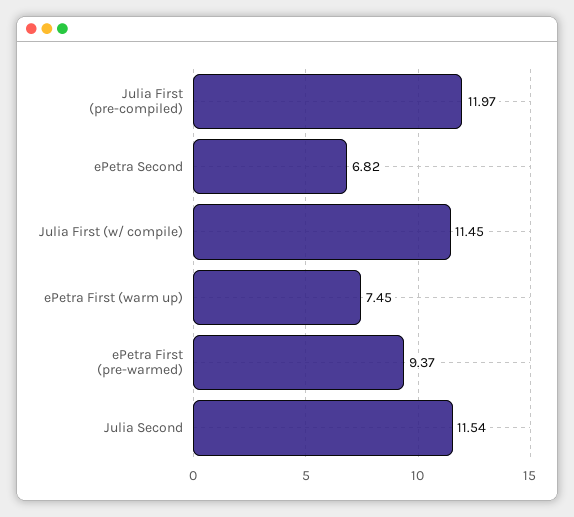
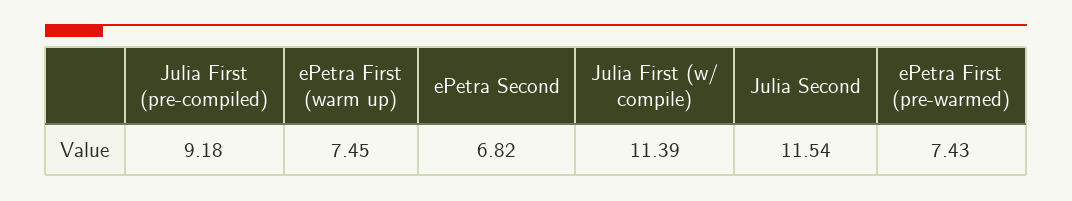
  {
-   "Julia First (pre-compiled)": 11.97,
+   "Julia First (pre-compiled)": 9.18,
    "ePetra Second": 6.82,
-   "Julia First (w/ compile)": 11.45,
+   "Julia First (w/ compile)": 11.39,
    "ePetra First (warm up)": 7.45,
-   "ePetra First (pre-warmed)": 9.37,
+   "ePetra First (pre-warmed)": 7.43,
    "Julia Second": 11.54
  }

